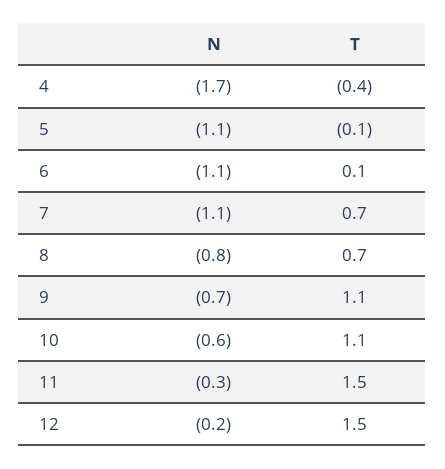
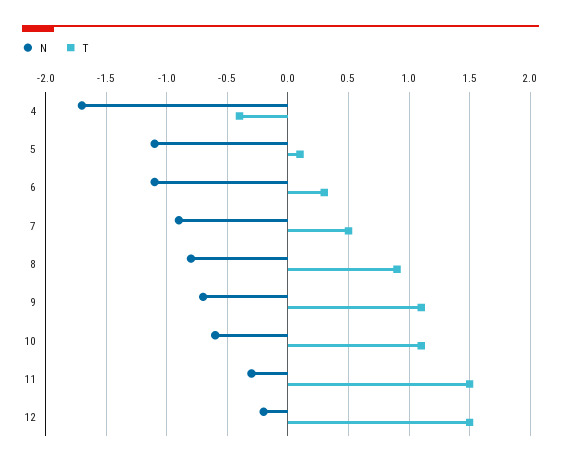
  {
    "N": {
      "4": -1.7,
      "5": -1.1,
      "6": -1.1,
-     "7": -1.1,
+     "7": -0.9,
      "8": -0.8,
      "9": -0.7,
      "10": -0.6,
      "11": -0.3,
      "12": -0.2
    },
    "T": {
      "4": -0.4,
-     "5": -0.1,
+     "5": 0.1,
-     "6": 0.1,
+     "6": 0.3,
-     "7": 0.7,
+     "7": 0.5,
-     "8": 0.7,
+     "8": 0.9,
      "9": 1.1,
      "10": 1.1,
      "11": 1.5,
      "12": 1.5
    }
  }

